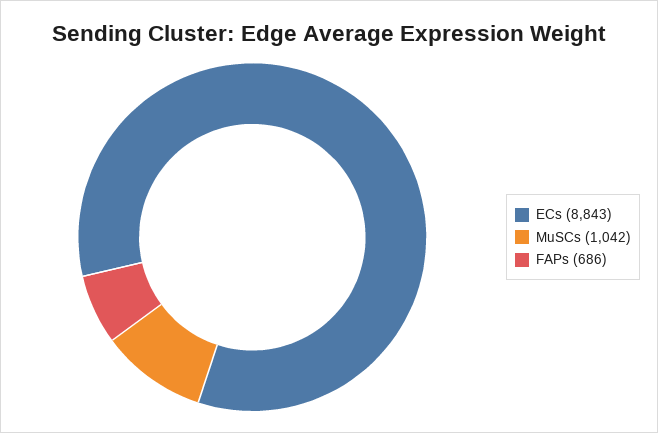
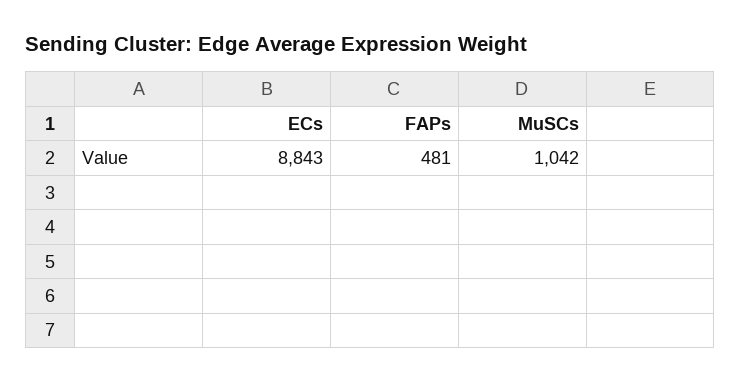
  {
    "ECs": 8843,
    "MuSCs": 1042,
-   "FAPs": 686
+   "FAPs": 481
  }

